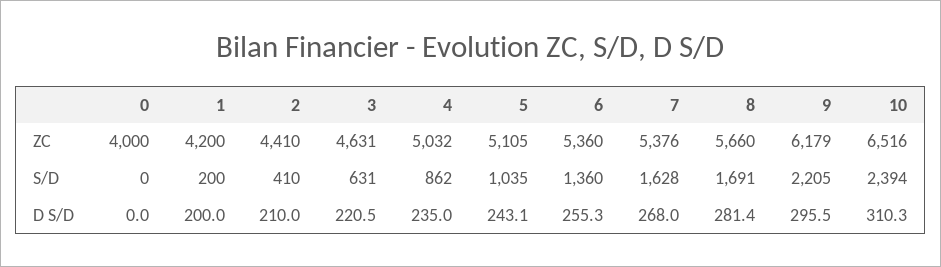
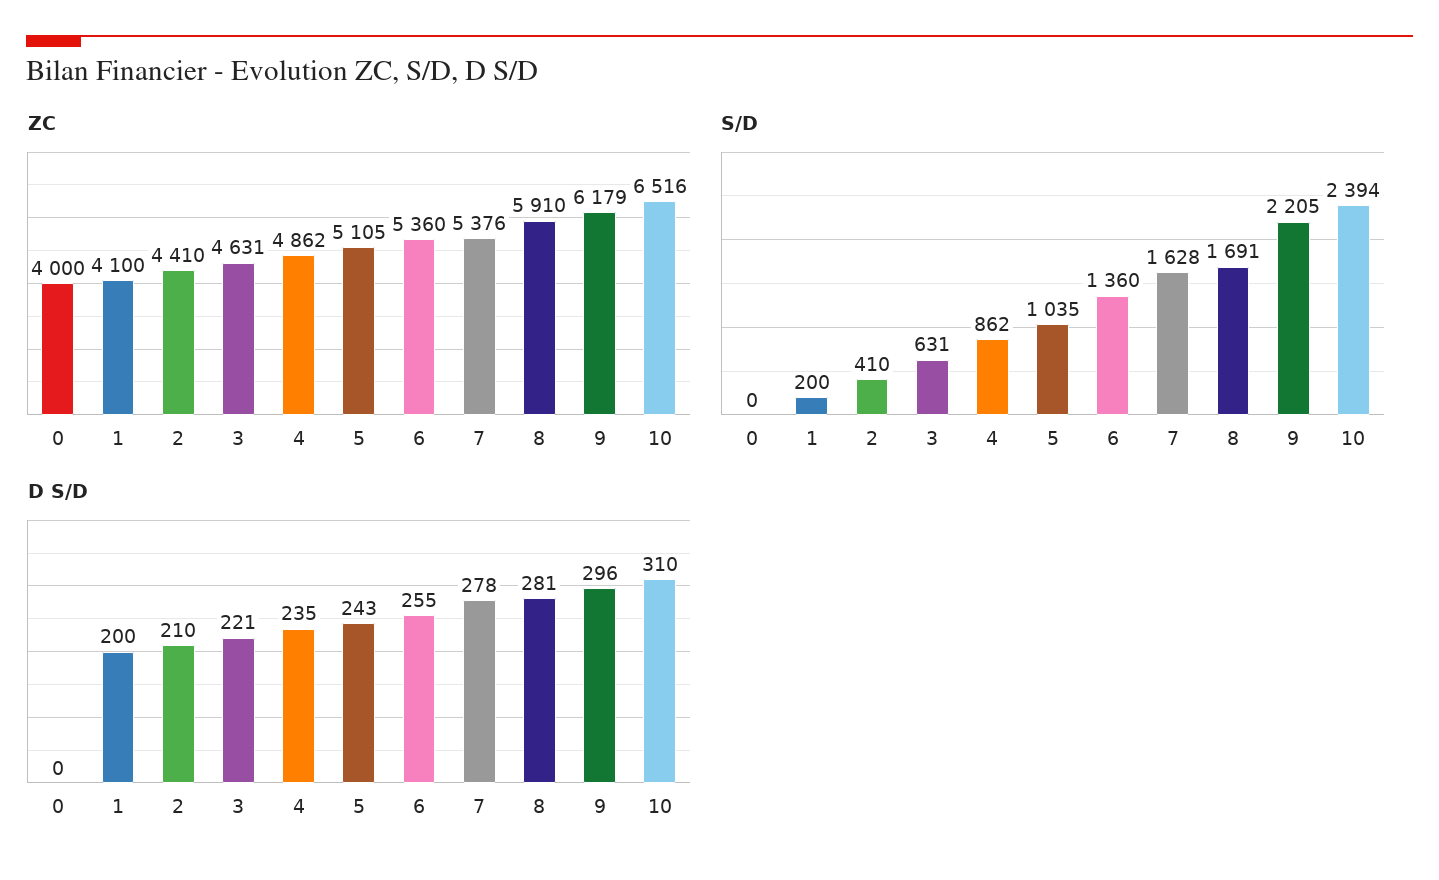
  {
    "ZC": {
      "0": 4000,
-     "1": 4200,
+     "1": 4100,
      "2": 4410,
      "3": 4631,
-     "4": 5032,
+     "4": 4862,
      "5": 5105,
      "6": 5360,
      "7": 5376,
-     "8": 5660,
+     "8": 5910,
      "9": 6179,
      "10": 6516
    },
    "S/D": {
      "0": 0,
      "1": 200,
      "2": 410,
      "3": 631,
      "4": 862,
      "5": 1035,
      "6": 1360,
      "7": 1628,
      "8": 1691,
      "9": 2205,
      "10": 2394
    },
    "D S/D": {
      "0": 0,
      "1": 200,
      "2": 210,
      "3": 220.5,
      "4": 235,
      "5": 243.1,
      "6": 255.3,
-     "7": 268,
+     "7": 278,
      "8": 281.4,
      "9": 295.5,
      "10": 310.3
    }
  }

